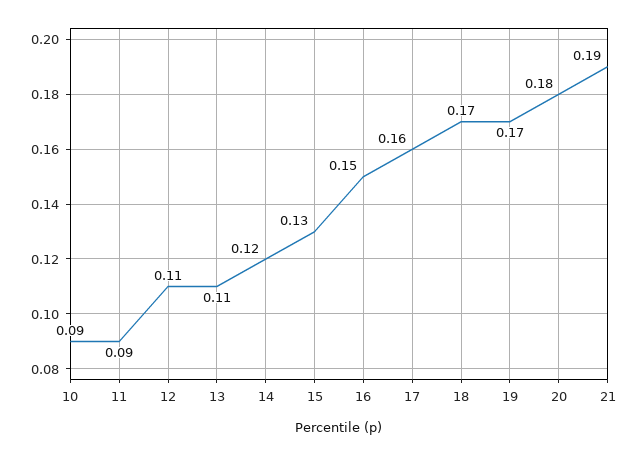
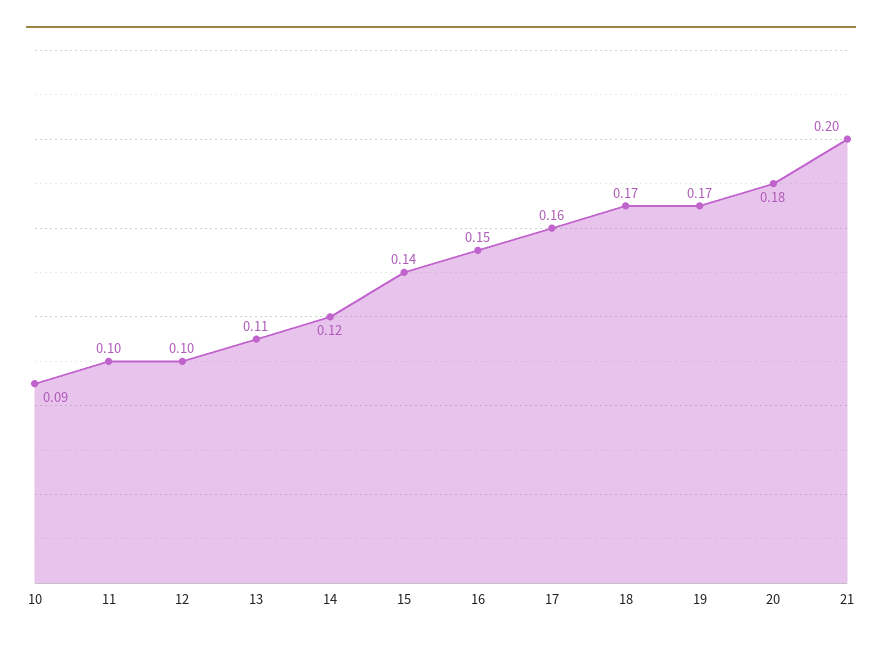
  {
    "10": 0.09,
-   "11": 0.09,
+   "11": 0.1,
-   "12": 0.11,
+   "12": 0.1,
    "13": 0.11,
    "14": 0.12,
-   "15": 0.13,
+   "15": 0.14,
    "16": 0.15,
    "17": 0.16,
    "18": 0.17,
    "19": 0.17,
    "20": 0.18,
-   "21": 0.19
+   "21": 0.2
  }

